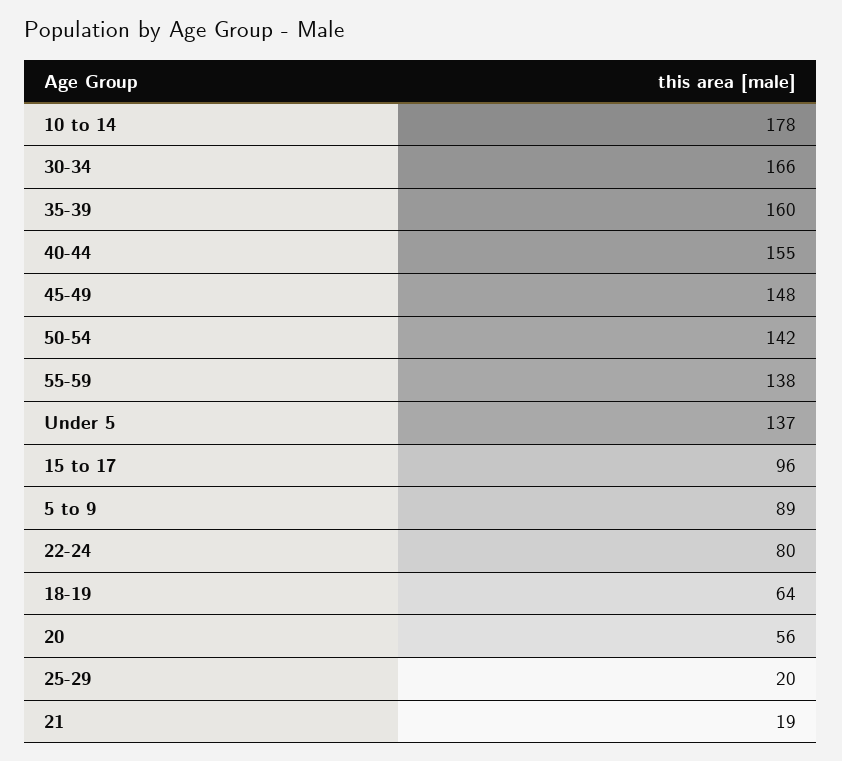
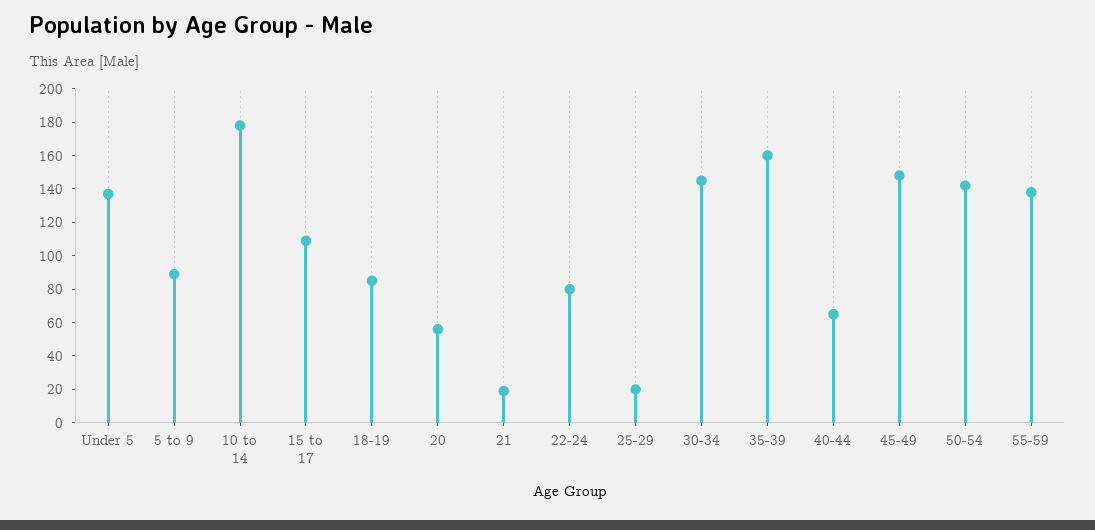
  {
    "10 to 14": 178,
-   "30-34": 166,
+   "30-34": 145,
    "35-39": 160,
-   "40-44": 155,
+   "40-44": 65,
    "45-49": 148,
    "50-54": 142,
    "55-59": 138,
    "Under 5": 137,
-   "15 to 17": 96,
+   "15 to 17": 110,
    "5 to 9": 89,
    "22-24": 80,
-   "18-19": 64,
+   "18-19": 85,
    "20": 56,
    "25-29": 20,
    "21": 19
  }

